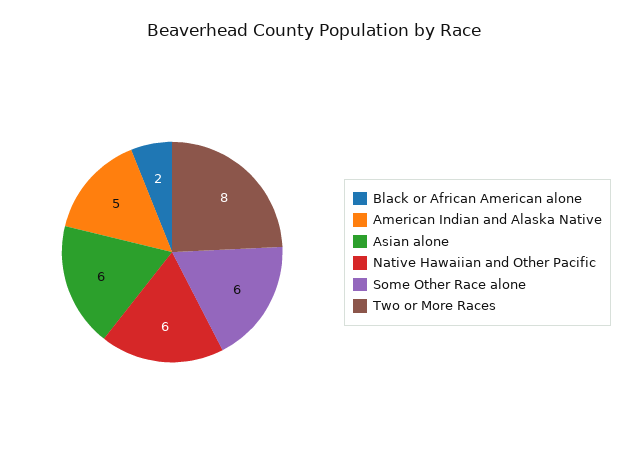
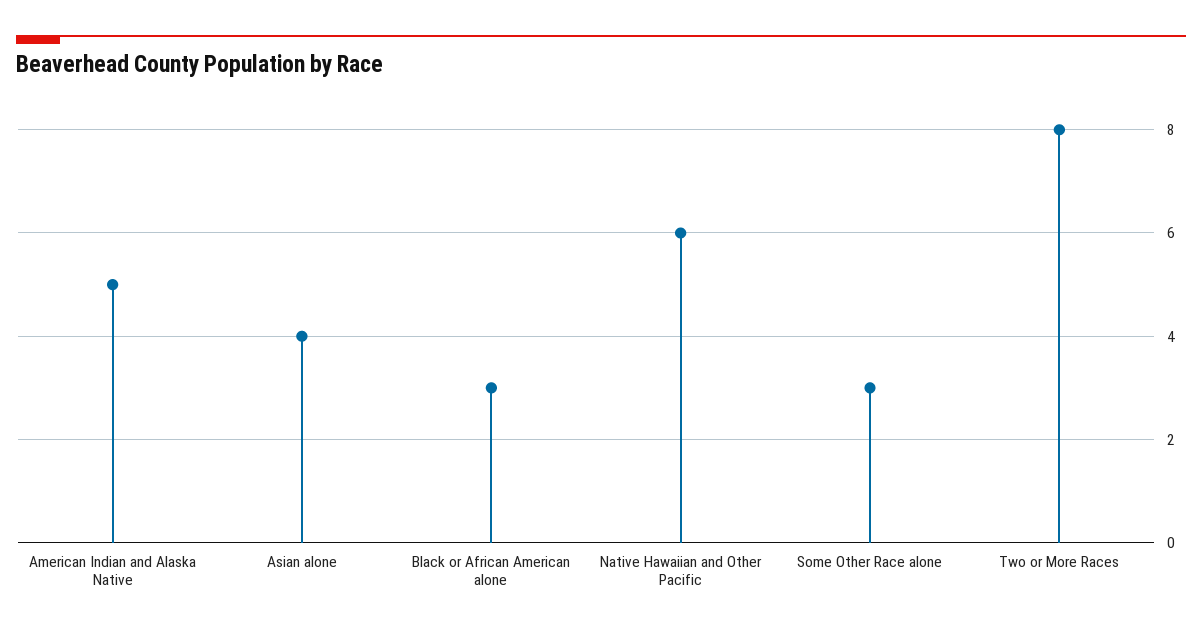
  {
-   "Black or African American alone": 2,
+   "Black or African American alone": 3,
    "American Indian and Alaska Native": 5,
-   "Asian alone": 6,
+   "Asian alone": 4,
    "Native Hawaiian and Other Pacific": 6,
-   "Some Other Race alone": 6,
+   "Some Other Race alone": 3,
    "Two or More Races": 8
  }

